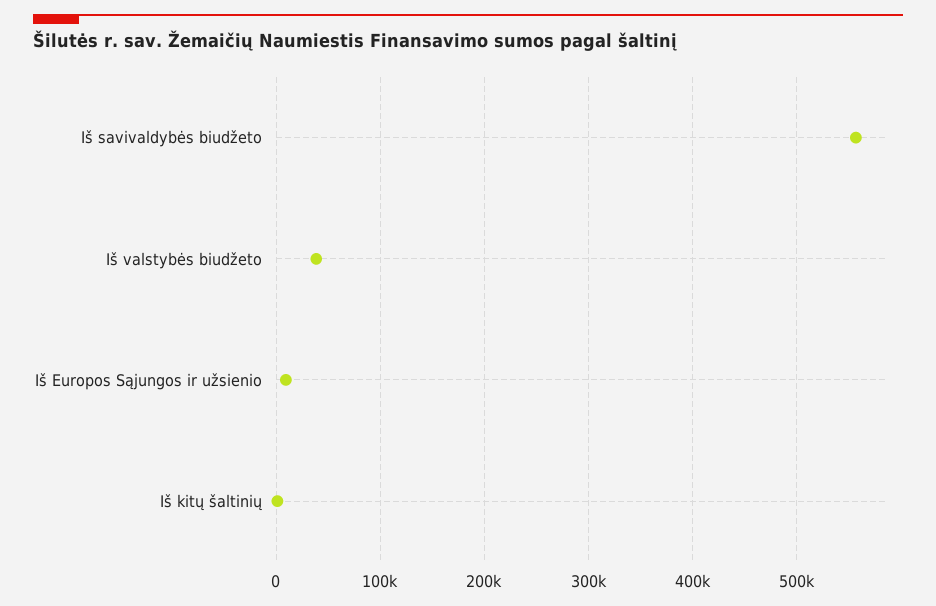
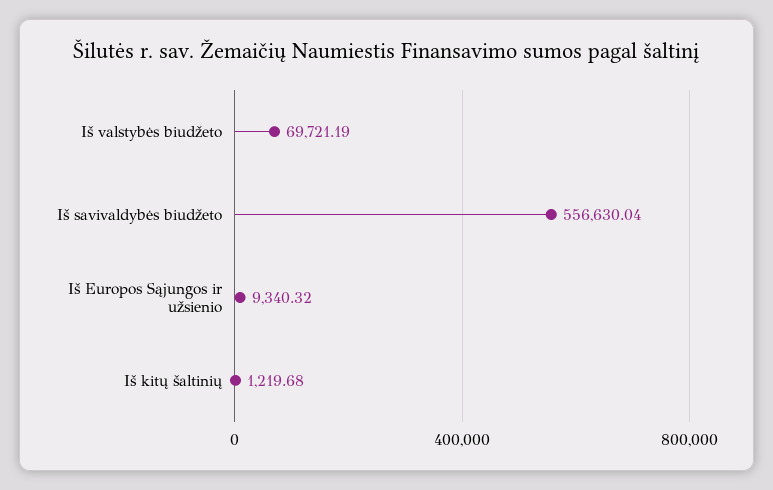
  {
    "Iš savivaldybės biudžeto": 556630.04,
-   "Iš valstybės biudžeto": 40000,
+   "Iš valstybės biudžeto": 69721.19,
    "Iš Europos Sąjungos ir užsienio": 9340.32,
    "Iš kitų šaltinių": 1219.68
  }

